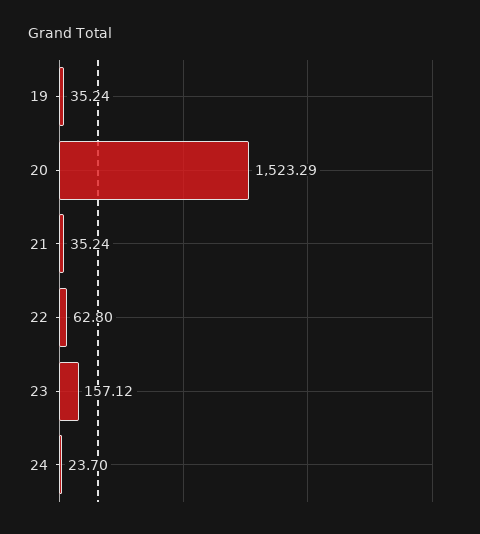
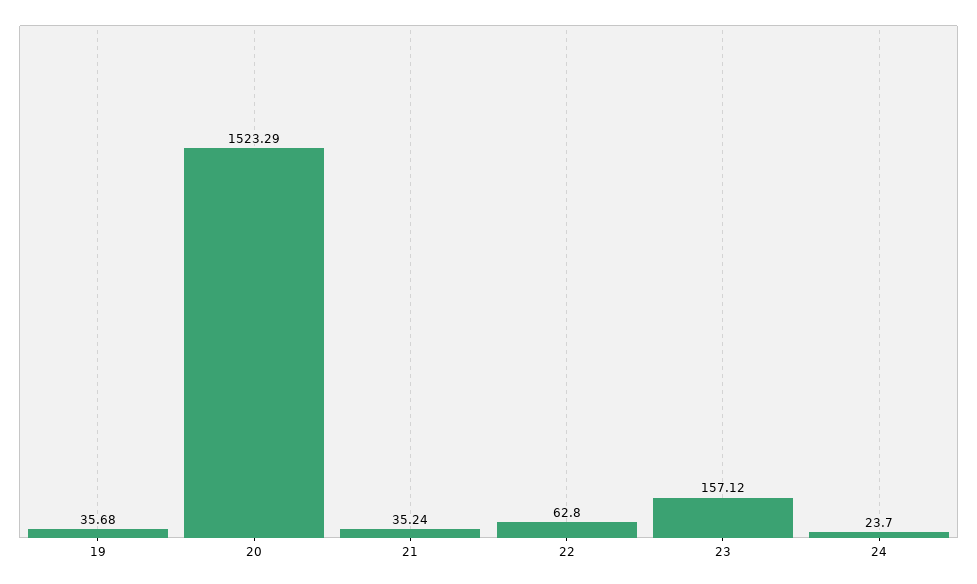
  {
-   "19": 35.24,
+   "19": 35.68,
    "20": 1523.29,
    "21": 35.24,
    "22": 62.8,
    "23": 157.12,
    "24": 23.7
  }

